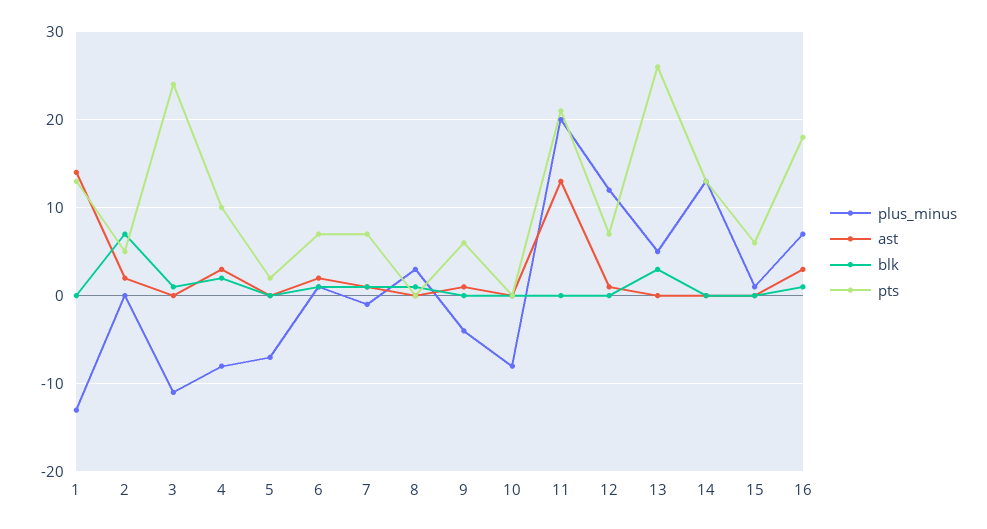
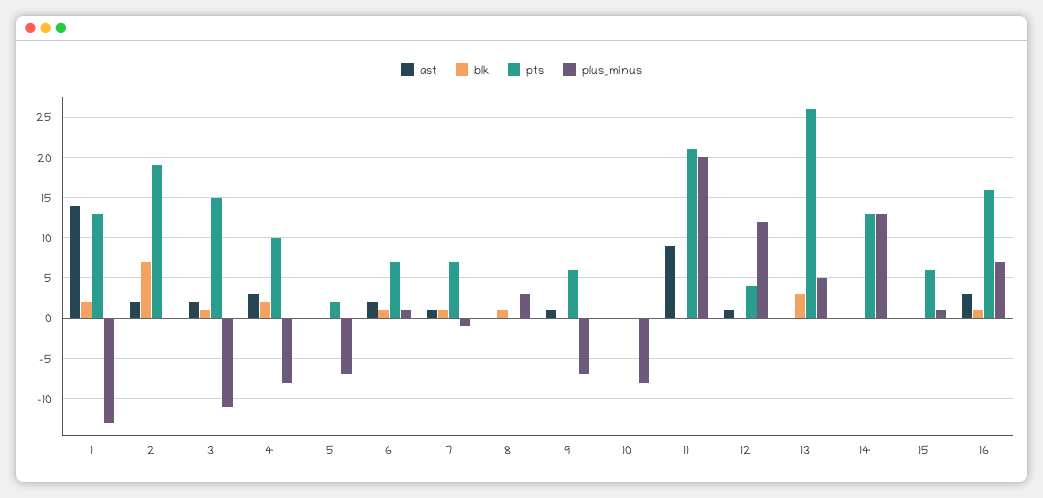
  {
    "plus_minus": {
      "1": -13,
      "2": 0,
      "3": -11,
      "4": -8,
      "5": -7,
      "6": 1,
      "7": -1,
      "8": 3,
-     "9": -4,
+     "9": -7,
      "10": -8,
      "11": 20,
      "12": 12,
      "13": 5,
      "14": 13,
      "15": 1,
      "16": 7
    },
    "ast": {
      "1": 14,
      "2": 2,
-     "3": 0,
+     "3": 2,
      "4": 3,
      "5": 0,
      "6": 2,
      "7": 1,
      "8": 0,
      "9": 1,
      "10": 0,
-     "11": 13,
+     "11": 9,
      "12": 1,
      "13": 0,
      "14": 0,
      "15": 0,
      "16": 3
    },
    "blk": {
-     "1": 0,
+     "1": 2,
      "2": 7,
      "3": 1,
      "4": 2,
      "5": 0,
      "6": 1,
      "7": 1,
      "8": 1,
      "9": 0,
      "10": 0,
      "11": 0,
      "12": 0,
      "13": 3,
      "14": 0,
      "15": 0,
      "16": 1
    },
    "pts": {
      "1": 13,
-     "2": 5,
+     "2": 19,
-     "3": 24,
+     "3": 15,
      "4": 10,
      "5": 2,
      "6": 7,
      "7": 7,
      "8": 0,
      "9": 6,
      "10": 0,
      "11": 21,
-     "12": 7,
+     "12": 4,
      "13": 26,
      "14": 13,
      "15": 6,
-     "16": 18
+     "16": 16
    }
  }

